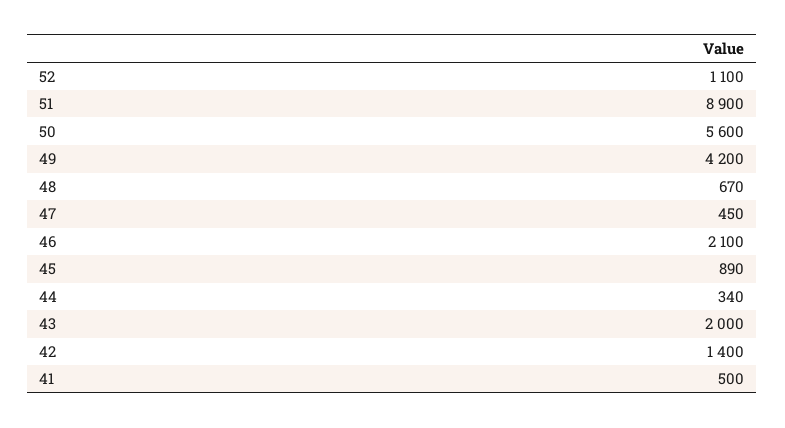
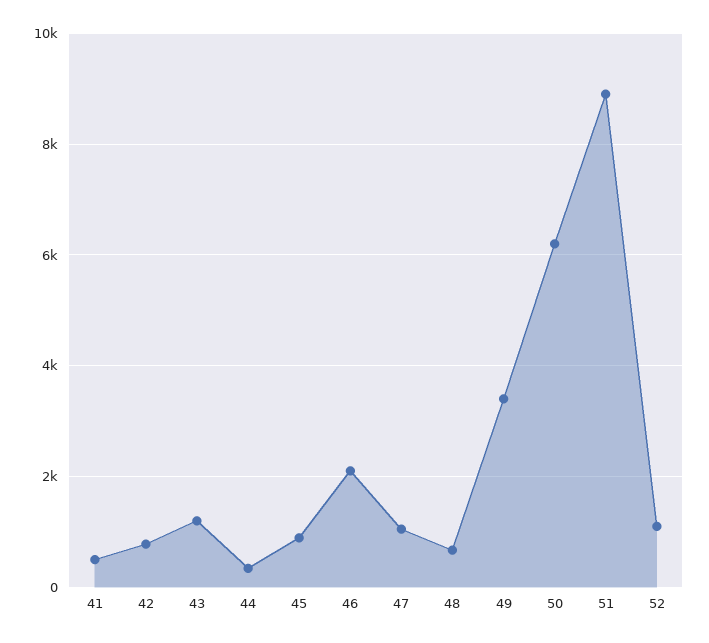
  {
    "52": 1100,
    "51": 8900,
-   "50": 5600,
+   "50": 6200,
-   "49": 4200,
+   "49": 3400,
    "48": 670,
-   "47": 450,
+   "47": 1000,
    "46": 2100,
    "45": 890,
    "44": 340,
-   "43": 2000,
+   "43": 1200,
-   "42": 1400,
+   "42": 800,
    "41": 500
  }

